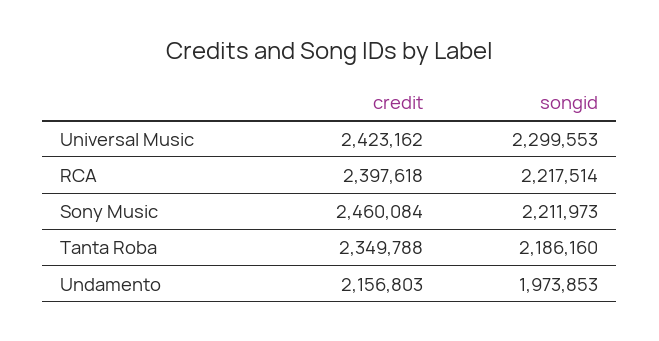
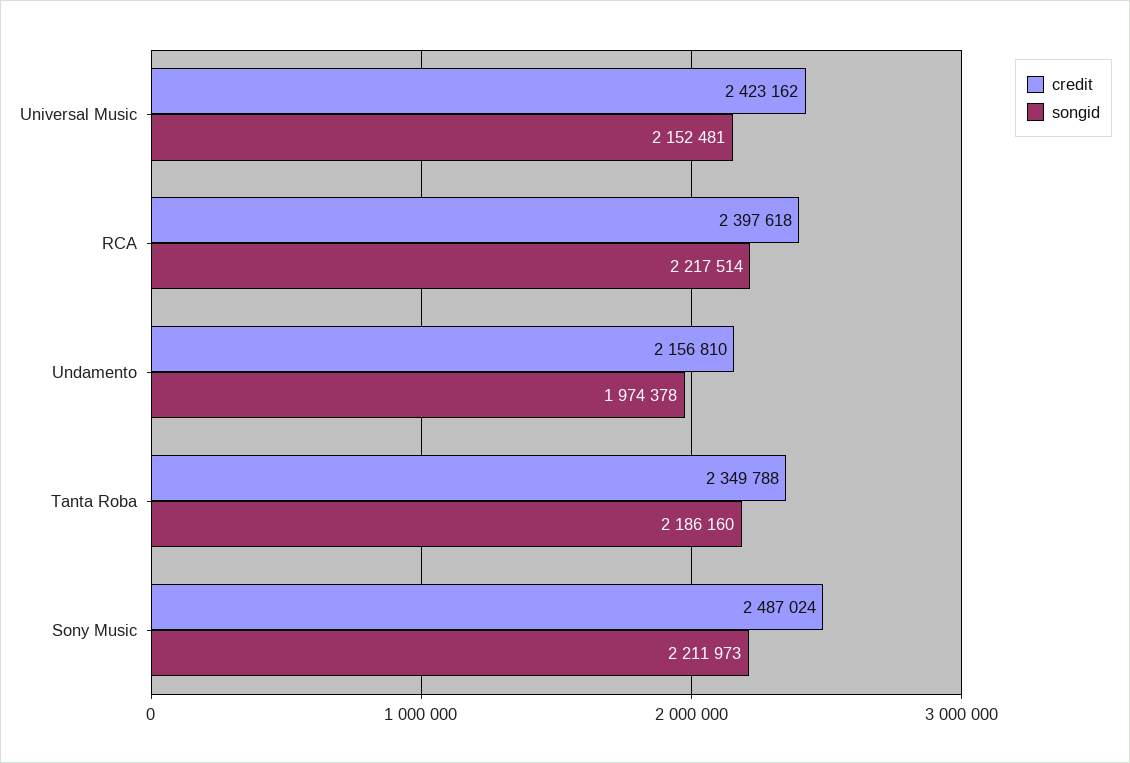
  {
    "credit": {
      "Universal Music": 2423162,
      "RCA": 2397618,
-     "Sony Music": 2460084,
+     "Sony Music": 2487024,
      "Tanta Roba": 2349788,
-     "Undamento": 2156803
+     "Undamento": 2156810
    },
    "songid": {
-     "Universal Music": 2299553,
+     "Universal Music": 2152481,
      "RCA": 2217514,
      "Sony Music": 2211973,
      "Tanta Roba": 2186160,
-     "Undamento": 1973853
+     "Undamento": 1974378
    }
  }

